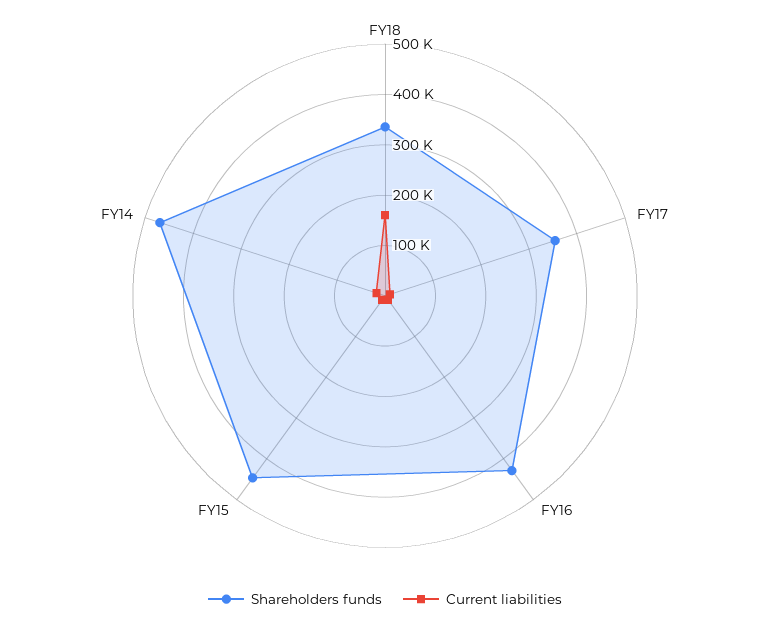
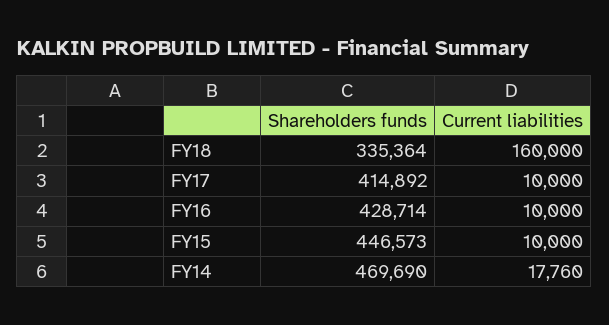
  {
    "Shareholders funds": {
      "FY18": 335364,
-     "FY17": 360000,
+     "FY17": 414892,
      "FY16": 428714,
      "FY15": 446573,
      "FY14": 469690
    },
    "Current liabilities": {
      "FY18": 160000,
      "FY17": 10000,
      "FY16": 10000,
      "FY15": 10000,
      "FY14": 17760
    }
  }

